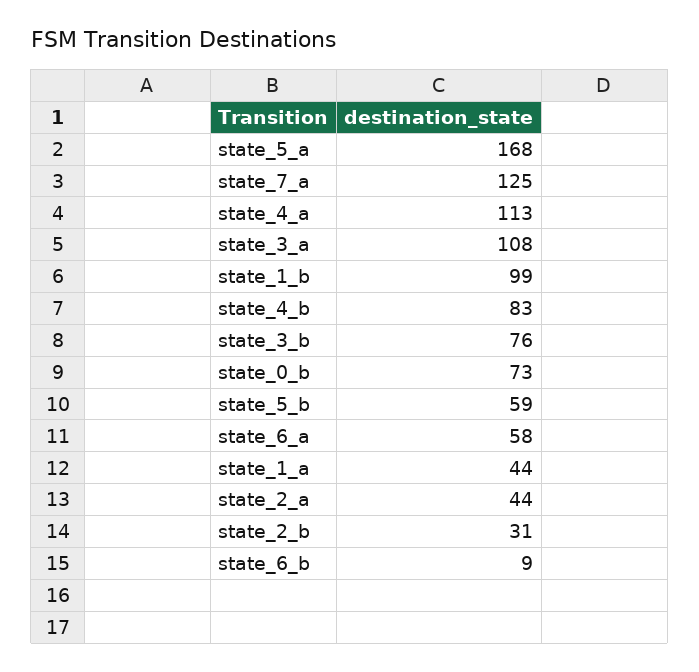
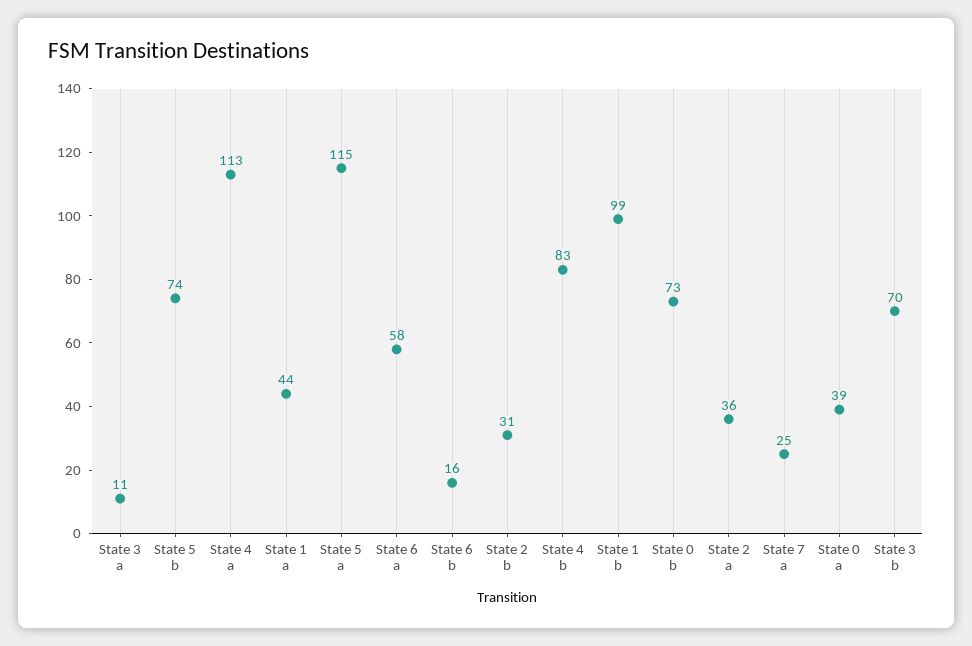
  {
-   "state_5_a": 168,
+   "state_5_a": 115,
-   "state_7_a": 125,
+   "state_7_a": 25,
    "state_4_a": 113,
-   "state_3_a": 108,
+   "state_3_a": 11,
    "state_1_b": 99,
    "state_4_b": 83,
-   "state_3_b": 76,
+   "state_3_b": 70,
    "state_0_b": 73,
-   "state_5_b": 59,
+   "state_5_b": 74,
    "state_6_a": 58,
    "state_1_a": 44,
-   "state_2_a": 44,
+   "state_2_a": 36,
    "state_2_b": 31,
-   "state_6_b": 9
+   "state_6_b": 16,
+   "State 0 a": 39
  }

